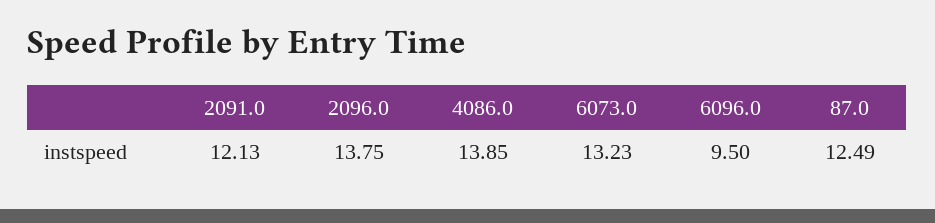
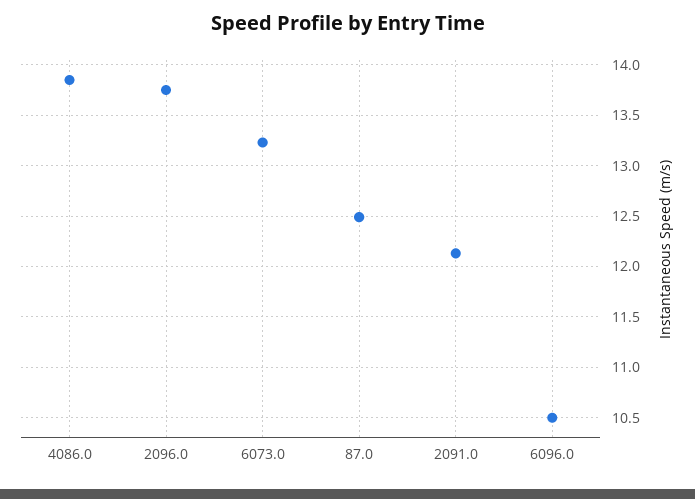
  {
    "2091.0": 12.13,
    "2096.0": 13.75,
    "4086.0": 13.85,
    "6073.0": 13.23,
-   "6096.0": 9.5,
+   "6096.0": 10.5,
    "87.0": 12.49
  }

